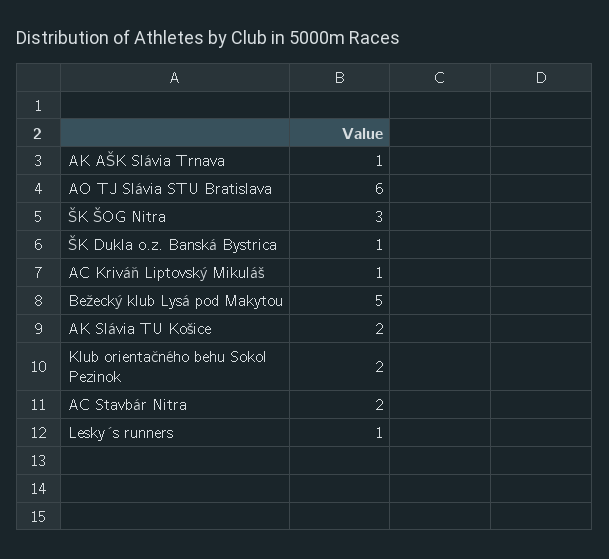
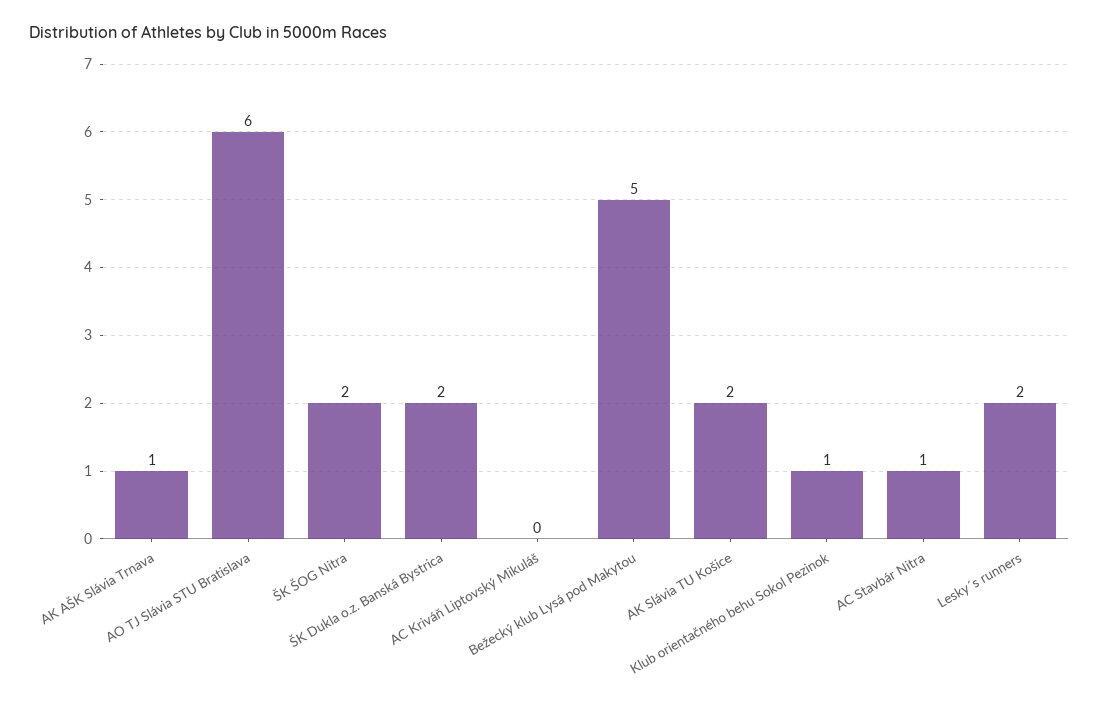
  {
    "AK AŠK Slávia Trnava": 1,
    "AO TJ Slávia STU Bratislava": 6,
-   "ŠK ŠOG Nitra": 3,
+   "ŠK ŠOG Nitra": 2,
-   "ŠK Dukla o.z. Banská Bystrica": 1,
+   "ŠK Dukla o.z. Banská Bystrica": 2,
-   "AC Kriváň Liptovský Mikuláš": 1,
+   "AC Kriváň Liptovský Mikuláš": 0,
    "Bežecký klub Lysá pod Makytou": 5,
    "AK Slávia TU Košice": 2,
-   "Klub orientačného behu Sokol Pezinok": 2,
+   "Klub orientačného behu Sokol Pezinok": 1,
-   "AC Stavbár Nitra": 2,
+   "AC Stavbár Nitra": 1,
-   "Lesky´s runners": 1
+   "Lesky´s runners": 2
  }

